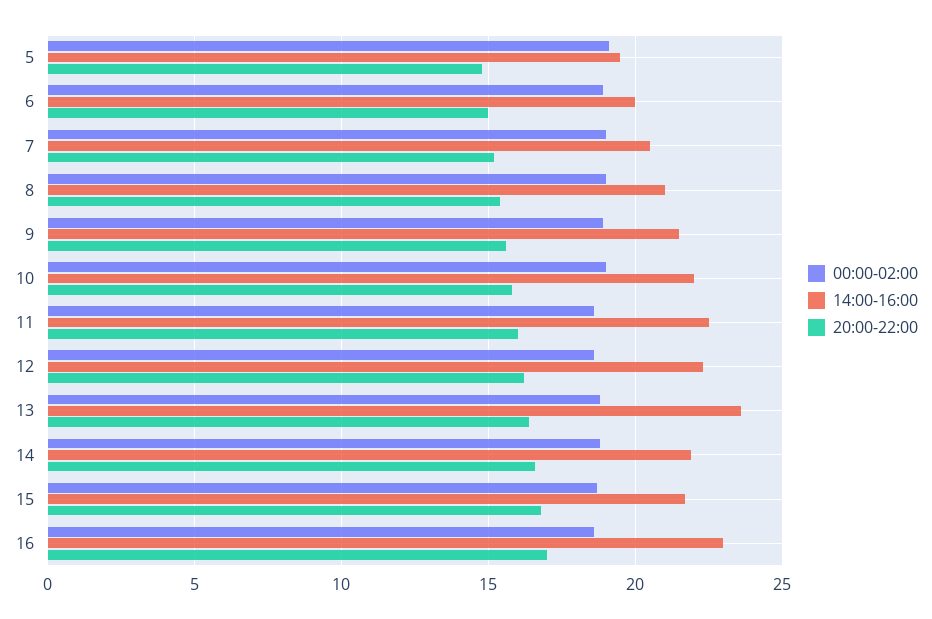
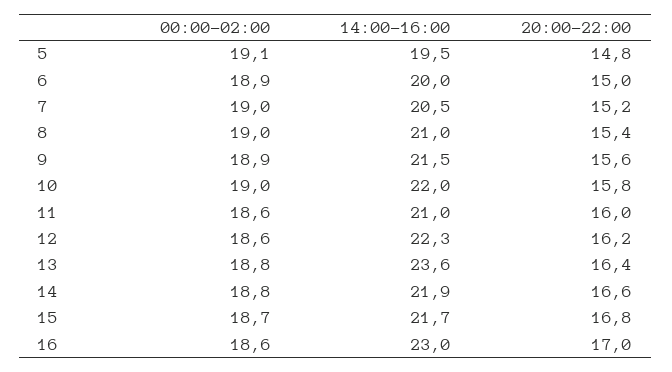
  {
    "00:00-02:00": {
      "5": 19.1,
      "6": 18.9,
      "7": 19,
      "8": 19,
      "9": 18.9,
      "10": 19,
      "11": 18.6,
      "12": 18.6,
      "13": 18.8,
      "14": 18.8,
      "15": 18.7,
      "16": 18.6
    },
    "14:00-16:00": {
      "5": 19.5,
      "6": 20,
      "7": 20.5,
      "8": 21,
      "9": 21.5,
      "10": 22,
-     "11": 22.5,
+     "11": 21,
      "12": 22.3,
      "13": 23.6,
      "14": 21.9,
      "15": 21.7,
      "16": 23
    },
    "20:00-22:00": {
      "5": 14.8,
      "6": 15,
      "7": 15.2,
      "8": 15.4,
      "9": 15.6,
      "10": 15.8,
      "11": 16,
      "12": 16.2,
      "13": 16.4,
      "14": 16.6,
      "15": 16.8,
      "16": 17
    }
  }

